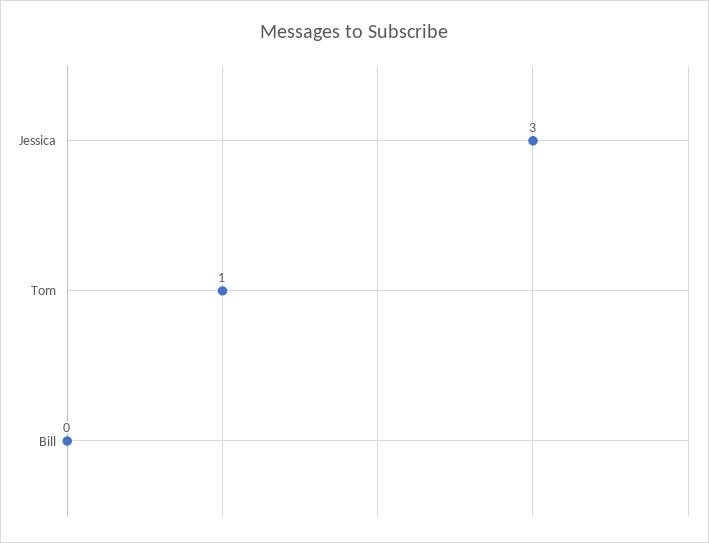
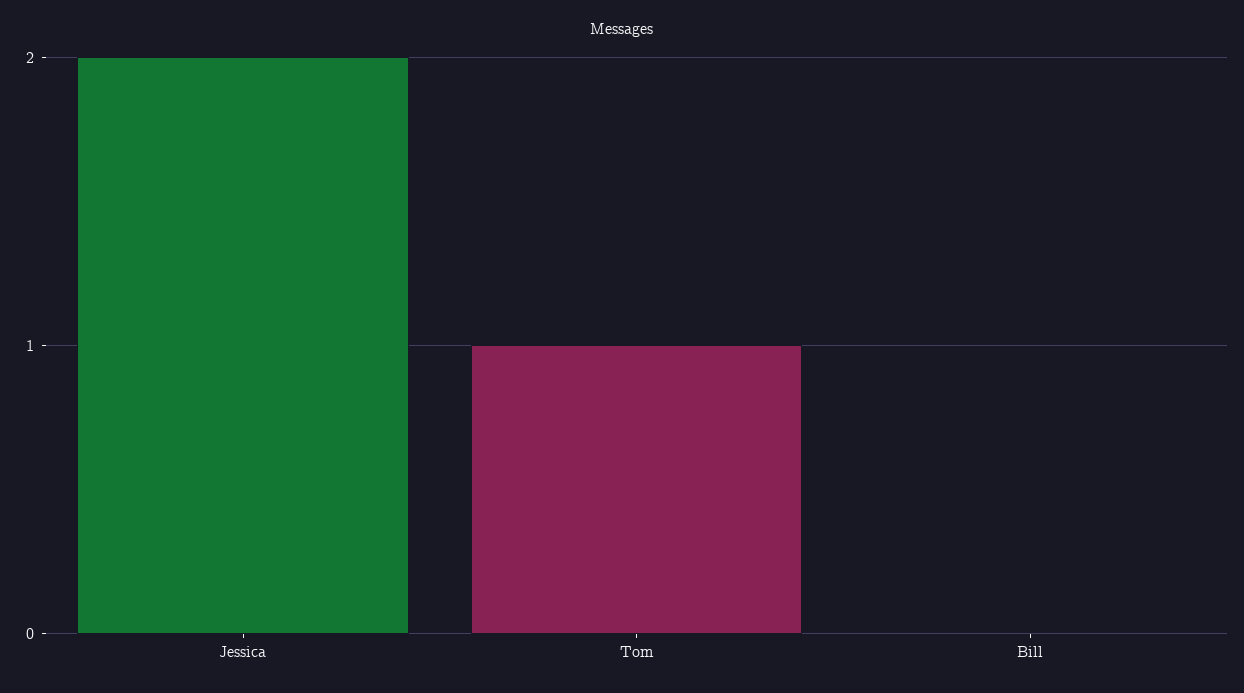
  {
-   "Jessica": 3,
+   "Jessica": 2,
    "Tom": 1,
    "Bill": 0
  }

